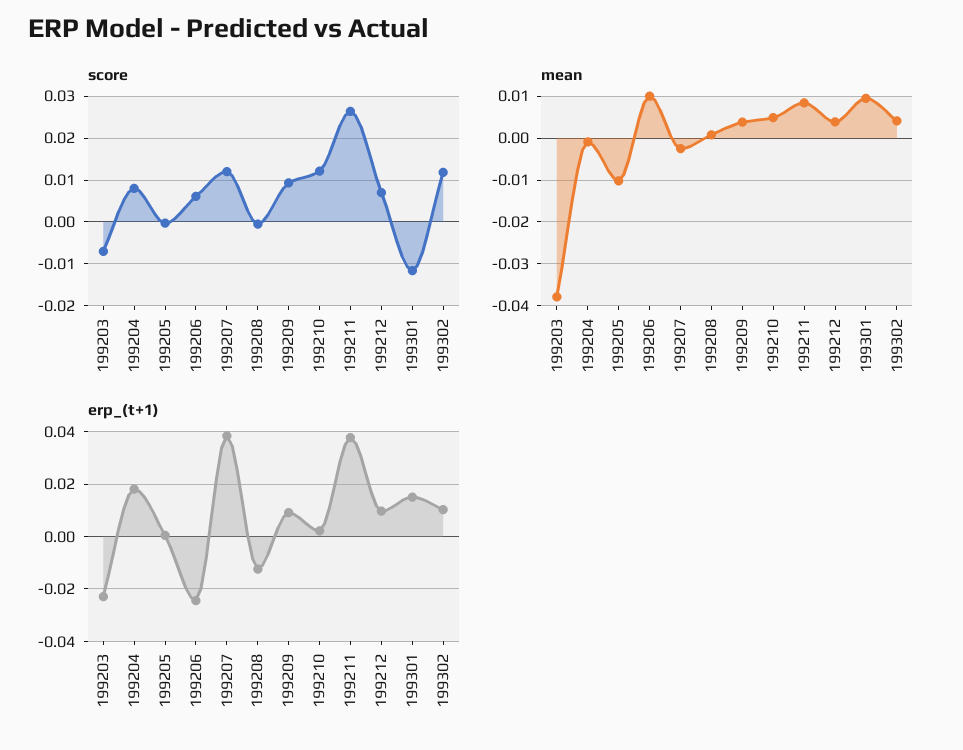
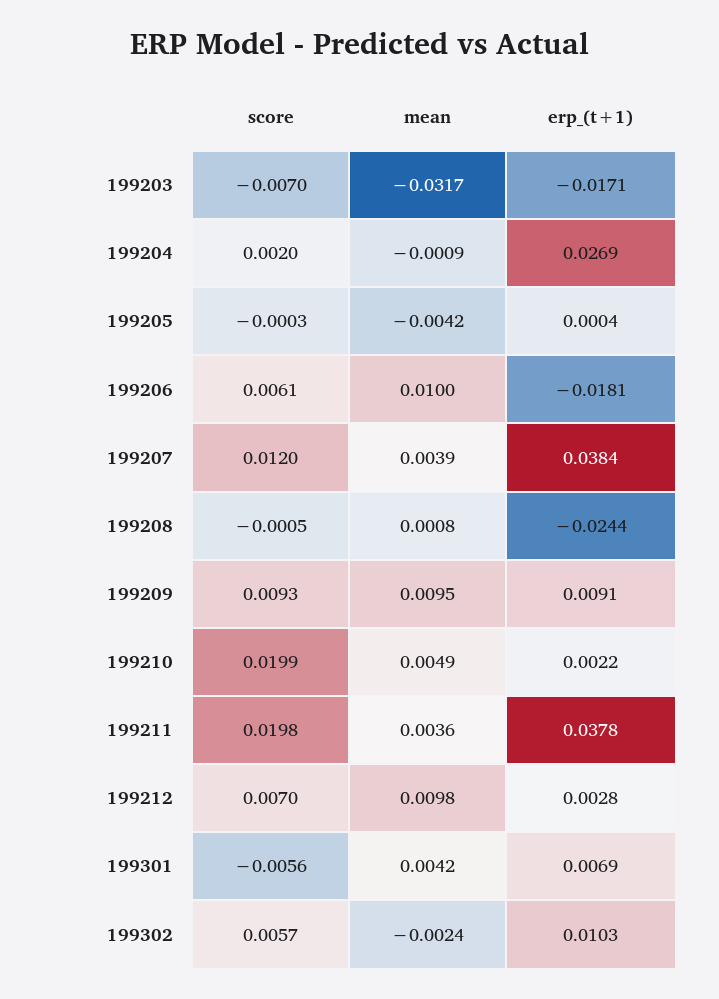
  {
    "score": {
      "199203": -0.007,
-     "199204": 0.008,
+     "199204": 0.002,
      "199205": -0.0003,
      "199206": 0.0061,
      "199207": 0.012,
      "199208": -0.0005,
      "199209": 0.0093,
-     "199210": 0.012,
+     "199210": 0.0199,
-     "199211": 0.026,
+     "199211": 0.0198,
      "199212": 0.007,
-     "199301": -0.012,
+     "199301": -0.0056,
-     "199302": 0.012
+     "199302": 0.0057
    },
    "mean": {
-     "199203": -0.038,
+     "199203": -0.0317,
      "199204": -0.0009,
-     "199205": -0.01,
+     "199205": -0.0042,
      "199206": 0.01,
-     "199207": -0.002,
+     "199207": 0.0039,
      "199208": 0.0008,
-     "199209": 0.004,
+     "199209": 0.0095,
      "199210": 0.0049,
-     "199211": 0.008,
+     "199211": 0.0036,
-     "199212": 0.004,
+     "199212": 0.0098,
-     "199301": 0.01,
+     "199301": 0.0042,
-     "199302": 0.004
+     "199302": -0.0024
    },
    "erp_(t+1)": {
-     "199203": -0.0225,
+     "199203": -0.0171,
-     "199204": 0.0175,
+     "199204": 0.0269,
      "199205": 0.0004,
-     "199206": -0.025,
+     "199206": -0.0181,
      "199207": 0.0384,
-     "199208": -0.0125,
+     "199208": -0.0244,
      "199209": 0.0091,
      "199210": 0.0022,
      "199211": 0.0378,
-     "199212": 0.01,
+     "199212": 0.0028,
-     "199301": 0.015,
+     "199301": 0.0069,
      "199302": 0.0103
    }
  }

